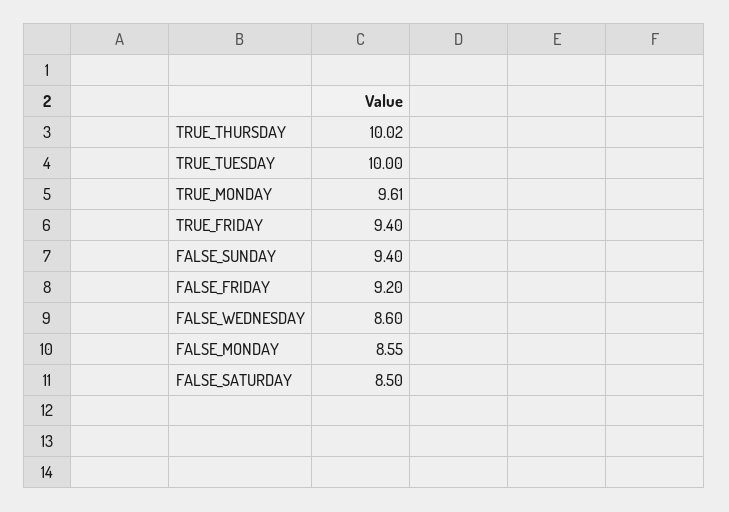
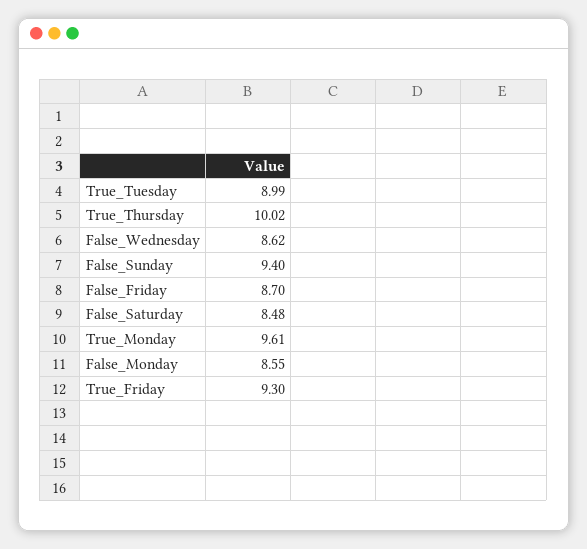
  {
    "TRUE_THURSDAY": 10.02,
-   "TRUE_TUESDAY": 10,
+   "TRUE_TUESDAY": 8.99,
    "TRUE_MONDAY": 9.61,
-   "TRUE_FRIDAY": 9.4,
+   "TRUE_FRIDAY": 9.3,
    "FALSE_SUNDAY": 9.4,
-   "FALSE_FRIDAY": 9.2,
+   "FALSE_FRIDAY": 8.7,
-   "FALSE_WEDNESDAY": 8.6,
+   "FALSE_WEDNESDAY": 8.62,
    "FALSE_MONDAY": 8.55,
-   "FALSE_SATURDAY": 8.5
+   "FALSE_SATURDAY": 8.48
  }

